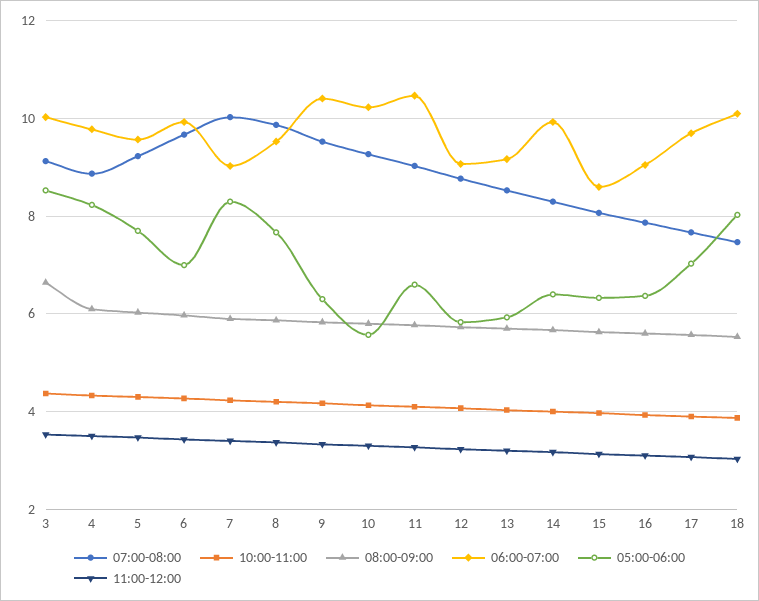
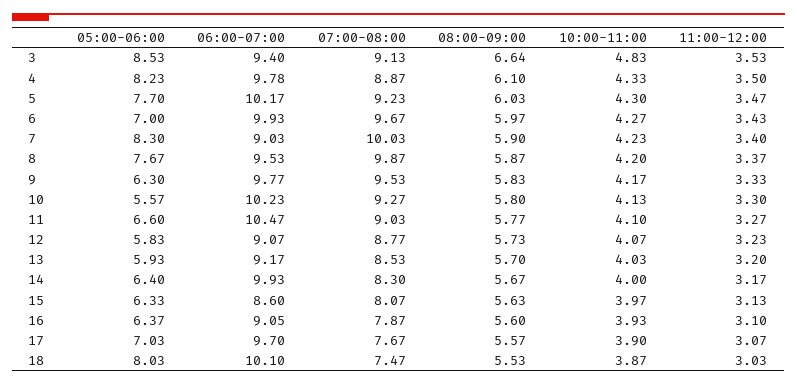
  {
    "07:00-08:00": {
      "3": 9.13,
      "4": 8.87,
      "5": 9.23,
      "6": 9.67,
      "7": 10.03,
      "8": 9.87,
      "9": 9.53,
      "10": 9.27,
      "11": 9.03,
      "12": 8.77,
      "13": 8.53,
      "14": 8.3,
      "15": 8.07,
      "16": 7.87,
      "17": 7.67,
      "18": 7.47
    },
    "10:00-11:00": {
-     "3": 4.4,
+     "3": 4.83,
      "4": 4.33,
      "5": 4.3,
      "6": 4.27,
      "7": 4.23,
      "8": 4.2,
      "9": 4.17,
      "10": 4.13,
      "11": 4.1,
      "12": 4.07,
      "13": 4.03,
      "14": 4,
      "15": 3.97,
      "16": 3.93,
      "17": 3.9,
      "18": 3.87
    },
    "08:00-09:00": {
      "3": 6.64,
      "4": 6.1,
      "5": 6.03,
      "6": 5.97,
      "7": 5.9,
      "8": 5.87,
      "9": 5.83,
      "10": 5.8,
      "11": 5.77,
      "12": 5.73,
      "13": 5.7,
      "14": 5.67,
      "15": 5.63,
      "16": 5.6,
      "17": 5.57,
      "18": 5.53
    },
    "06:00-07:00": {
-     "3": 10,
+     "3": 9.4,
      "4": 9.78,
-     "5": 9.6,
+     "5": 10.17,
      "6": 9.93,
      "7": 9.03,
      "8": 9.53,
-     "9": 10.4,
+     "9": 9.77,
      "10": 10.23,
      "11": 10.47,
      "12": 9.07,
      "13": 9.17,
      "14": 9.93,
      "15": 8.6,
      "16": 9.05,
      "17": 9.7,
      "18": 10.1
    },
    "05:00-06:00": {
      "3": 8.53,
      "4": 8.23,
      "5": 7.7,
      "6": 7,
      "7": 8.3,
      "8": 7.67,
      "9": 6.3,
      "10": 5.57,
      "11": 6.6,
      "12": 5.83,
      "13": 5.93,
      "14": 6.4,
      "15": 6.33,
      "16": 6.37,
      "17": 7.03,
      "18": 8.03
    },
    "11:00-12:00": {
      "3": 3.53,
      "4": 3.5,
      "5": 3.47,
      "6": 3.43,
      "7": 3.4,
      "8": 3.37,
      "9": 3.33,
      "10": 3.3,
      "11": 3.27,
      "12": 3.23,
      "13": 3.2,
      "14": 3.17,
      "15": 3.13,
      "16": 3.1,
      "17": 3.07,
      "18": 3.03
    }
  }

